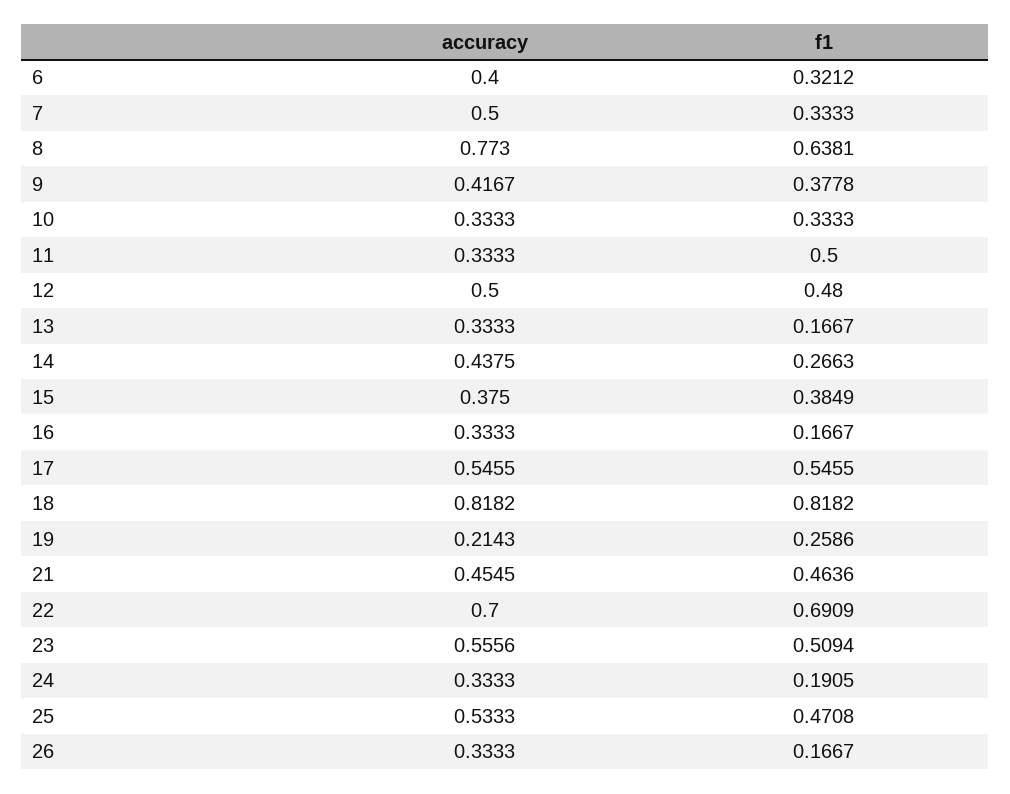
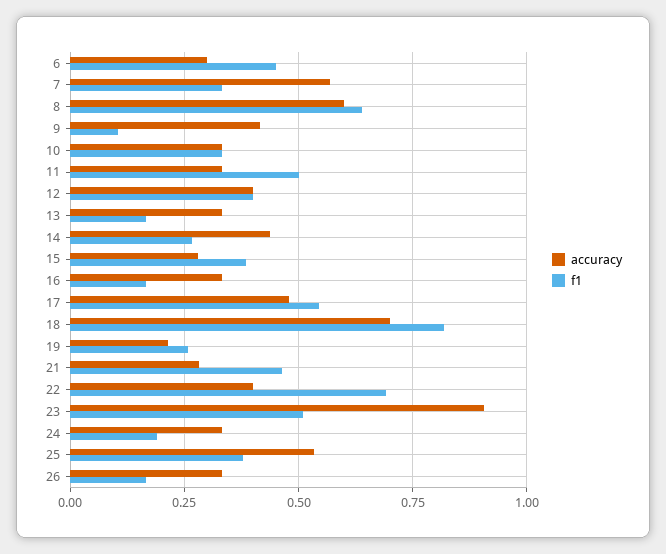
  {
    "accuracy": {
-     "6": 0.4,
+     "6": 0.3,
-     "7": 0.5,
+     "7": 0.575,
-     "8": 0.773,
+     "8": 0.6,
      "9": 0.4167,
      "10": 0.3333,
      "11": 0.3333,
-     "12": 0.5,
+     "12": 0.4,
      "13": 0.3333,
      "14": 0.4375,
-     "15": 0.375,
+     "15": 0.275,
      "16": 0.3333,
-     "17": 0.5455,
+     "17": 0.475,
-     "18": 0.8182,
+     "18": 0.7,
      "19": 0.2143,
-     "21": 0.4545,
+     "21": 0.275,
-     "22": 0.7,
+     "22": 0.4,
-     "23": 0.5556,
+     "23": 0.9,
      "24": 0.3333,
      "25": 0.5333,
      "26": 0.3333
    },
    "f1": {
-     "6": 0.3212,
+     "6": 0.45,
      "7": 0.3333,
      "8": 0.6381,
-     "9": 0.3778,
+     "9": 0.1,
      "10": 0.3333,
      "11": 0.5,
-     "12": 0.48,
+     "12": 0.4,
      "13": 0.1667,
      "14": 0.2663,
      "15": 0.3849,
      "16": 0.1667,
      "17": 0.5455,
      "18": 0.8182,
      "19": 0.2586,
      "21": 0.4636,
      "22": 0.6909,
      "23": 0.5094,
      "24": 0.1905,
-     "25": 0.4708,
+     "25": 0.375,
      "26": 0.1667
    }
  }

